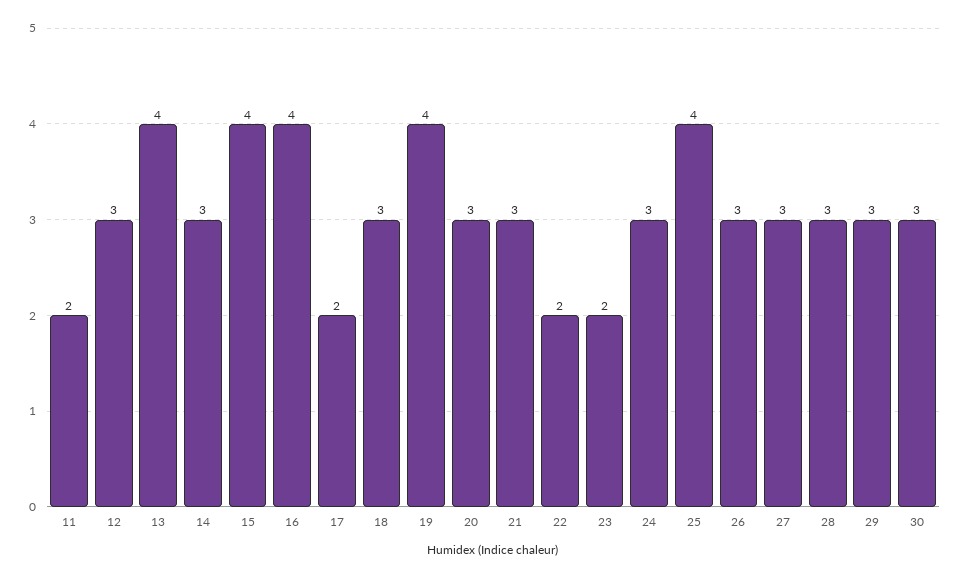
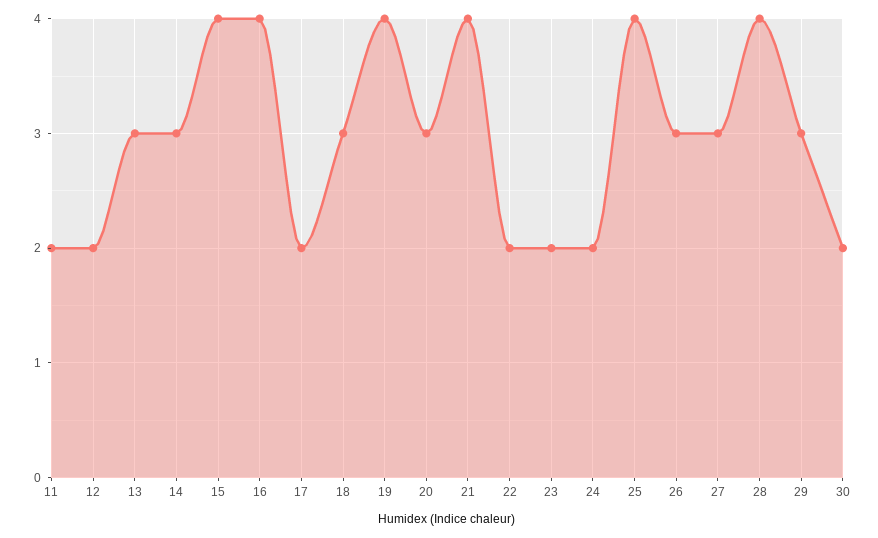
  {
    "11": 2,
-   "12": 3,
+   "12": 2,
-   "13": 4,
+   "13": 3,
    "14": 3,
    "15": 4,
    "16": 4,
    "17": 2,
    "18": 3,
    "19": 4,
    "20": 3,
-   "21": 3,
+   "21": 4,
    "22": 2,
    "23": 2,
-   "24": 3,
+   "24": 2,
    "25": 4,
    "26": 3,
    "27": 3,
-   "28": 3,
+   "28": 4,
    "29": 3,
-   "30": 3
+   "30": 2
  }

